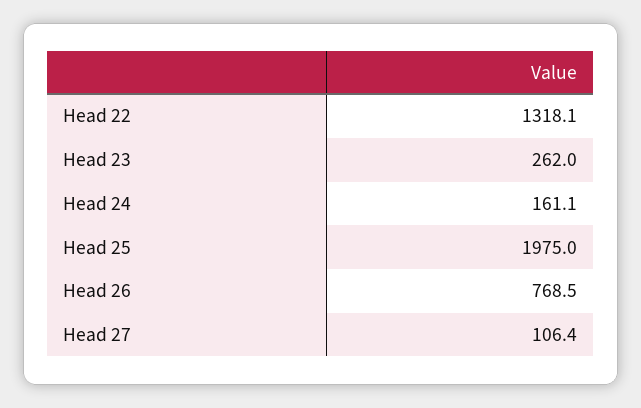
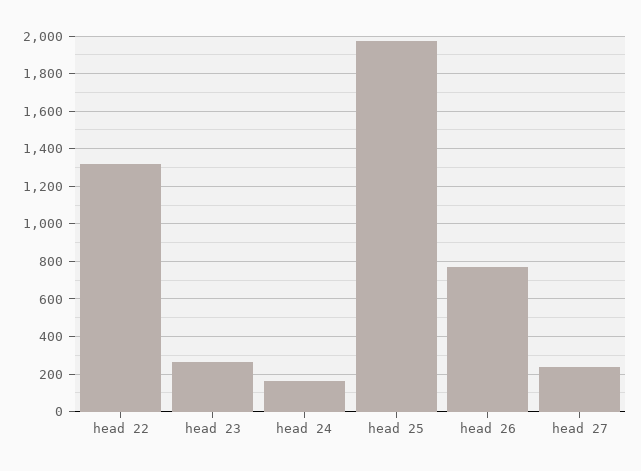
  {
    "Head 22": 1318.1,
    "Head 23": 262,
    "Head 24": 161.1,
    "Head 25": 1975,
    "Head 26": 768.5,
-   "Head 27": 106.4
+   "Head 27": 250
  }

